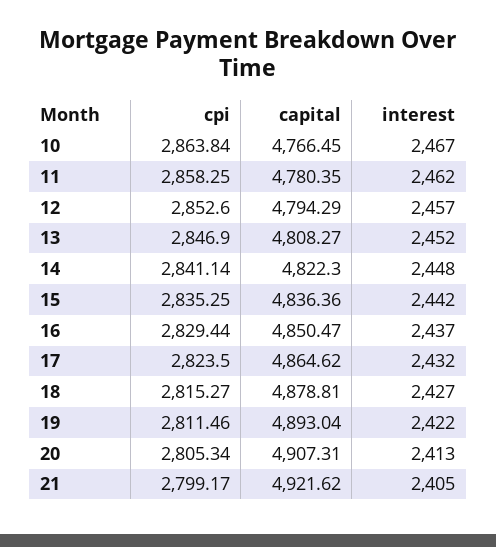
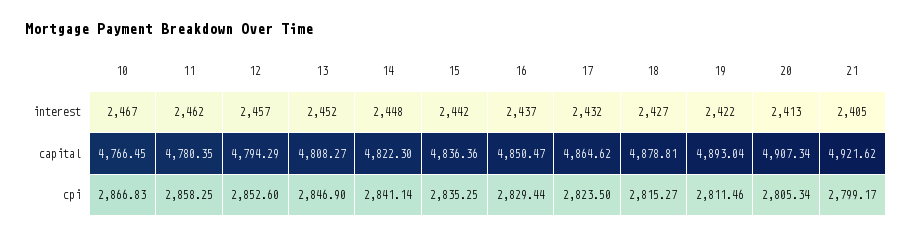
  {
    "cpi": {
-     "10": 2863.84,
+     "10": 2866.83,
      "11": 2858.25,
      "12": 2852.6,
      "13": 2846.9,
      "14": 2841.14,
      "15": 2835.25,
      "16": 2829.44,
      "17": 2823.5,
      "18": 2815.27,
      "19": 2811.46,
      "20": 2805.34,
      "21": 2799.17
    },
    "capital": {
      "10": 4766.45,
      "11": 4780.35,
      "12": 4794.29,
      "13": 4808.27,
      "14": 4822.3,
      "15": 4836.36,
      "16": 4850.47,
      "17": 4864.62,
      "18": 4878.81,
      "19": 4893.04,
-     "20": 4907.31,
+     "20": 4907.34,
      "21": 4921.62
    },
    "interest": {
      "10": 2467,
      "11": 2462,
      "12": 2457,
      "13": 2452,
      "14": 2448,
      "15": 2442,
      "16": 2437,
      "17": 2432,
      "18": 2427,
      "19": 2422,
      "20": 2413,
      "21": 2405
    }
  }

